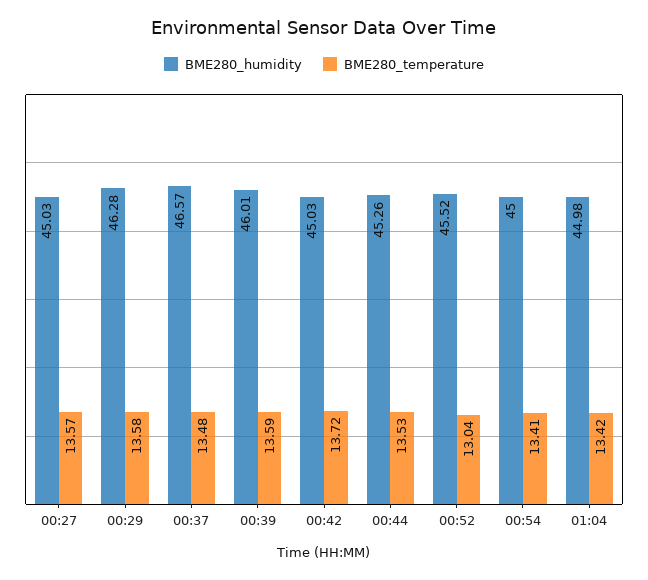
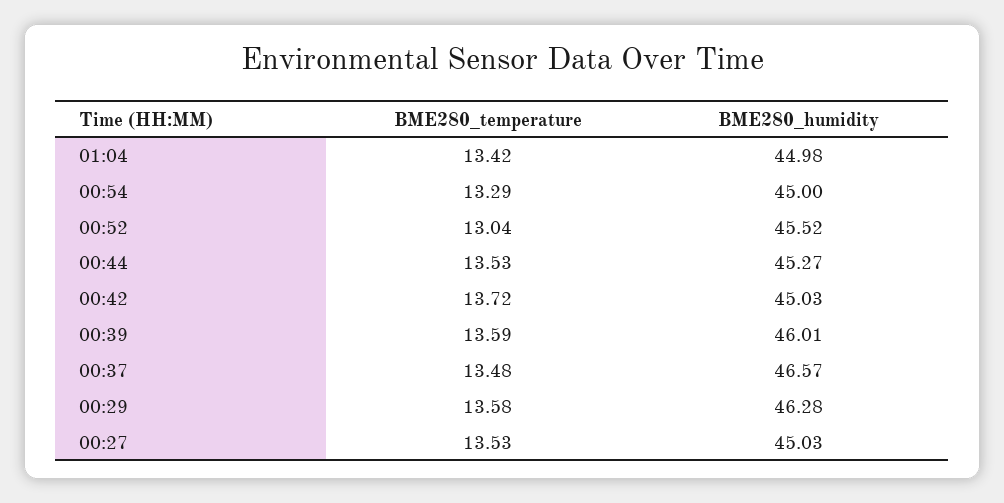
  {
    "BME280_humidity": {
      "00:27": 45.03,
      "00:29": 46.28,
      "00:37": 46.57,
      "00:39": 46.01,
      "00:42": 45.03,
-     "00:44": 45.26,
+     "00:44": 45.27,
      "00:52": 45.52,
      "00:54": 45,
      "01:04": 44.98
    },
    "BME280_temperature": {
-     "00:27": 13.57,
+     "00:27": 13.53,
      "00:29": 13.58,
      "00:37": 13.48,
      "00:39": 13.59,
      "00:42": 13.72,
      "00:44": 13.53,
      "00:52": 13.04,
-     "00:54": 13.41,
+     "00:54": 13.29,
      "01:04": 13.42
    }
  }

